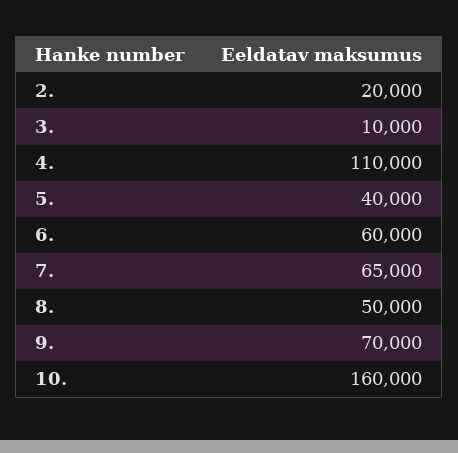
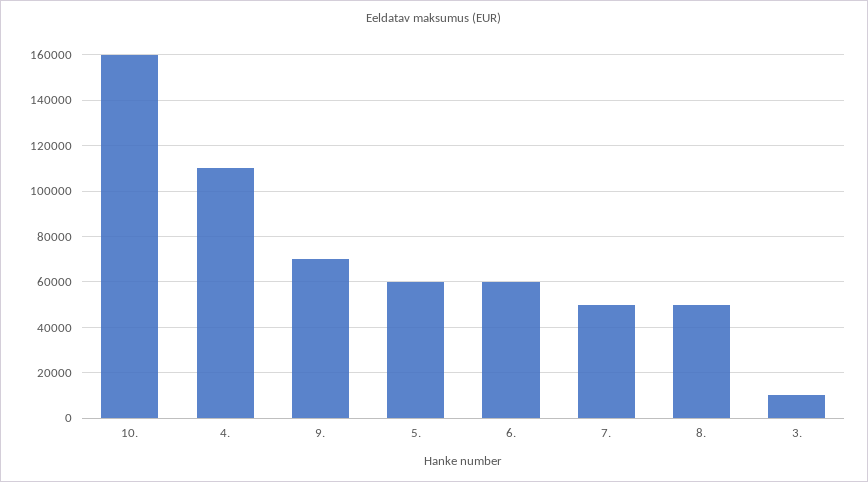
  {
-   "2.": 20000,
    "3.": 10000,
    "4.": 110000,
-   "5.": 40000,
+   "5.": 60000,
    "6.": 60000,
-   "7.": 65000,
+   "7.": 50000,
    "8.": 50000,
    "9.": 70000,
    "10.": 160000
  }

